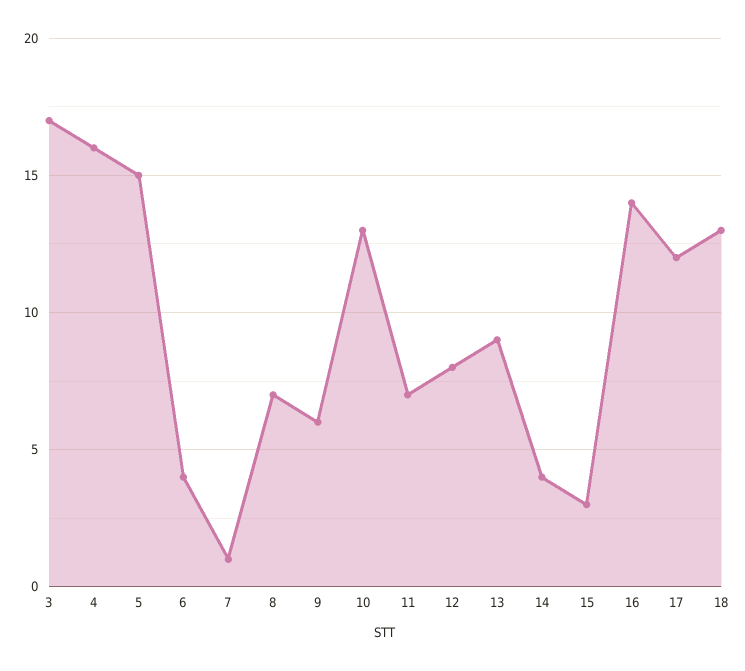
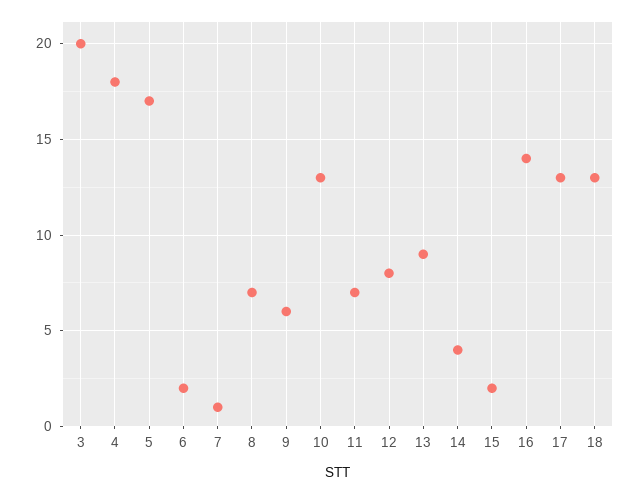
  {
-   "3": 17,
+   "3": 20,
-   "4": 16,
+   "4": 18,
-   "5": 15,
+   "5": 17,
-   "6": 4,
+   "6": 2,
    "7": 1,
    "8": 7,
    "9": 6,
    "10": 13,
    "11": 7,
    "12": 8,
    "13": 9,
    "14": 4,
-   "15": 3,
+   "15": 2,
    "16": 14,
-   "17": 12,
+   "17": 13,
    "18": 13
  }

